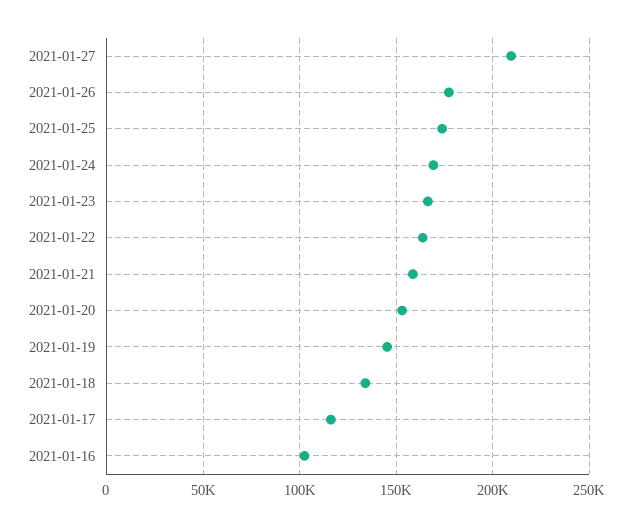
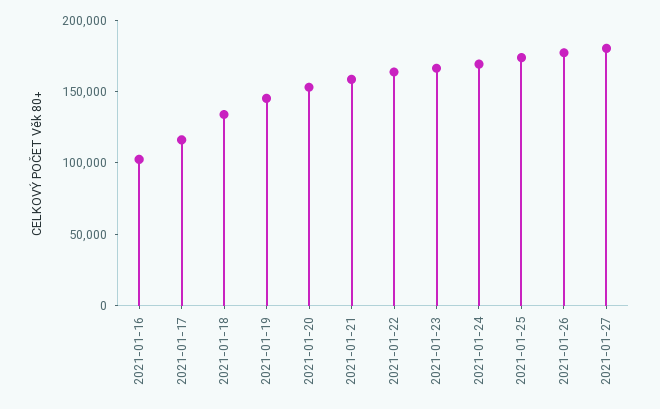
  {
-   "2021-01-27": 210000,
+   "2021-01-27": 180000,
    "2021-01-26": 175000,
    "2021-01-25": 175000,
    "2021-01-24": 170000,
    "2021-01-23": 165000,
    "2021-01-22": 165000,
    "2021-01-21": 160000,
    "2021-01-20": 155000,
    "2021-01-19": 145000,
    "2021-01-18": 135000,
    "2021-01-17": 115000,
    "2021-01-16": 105000
  }

